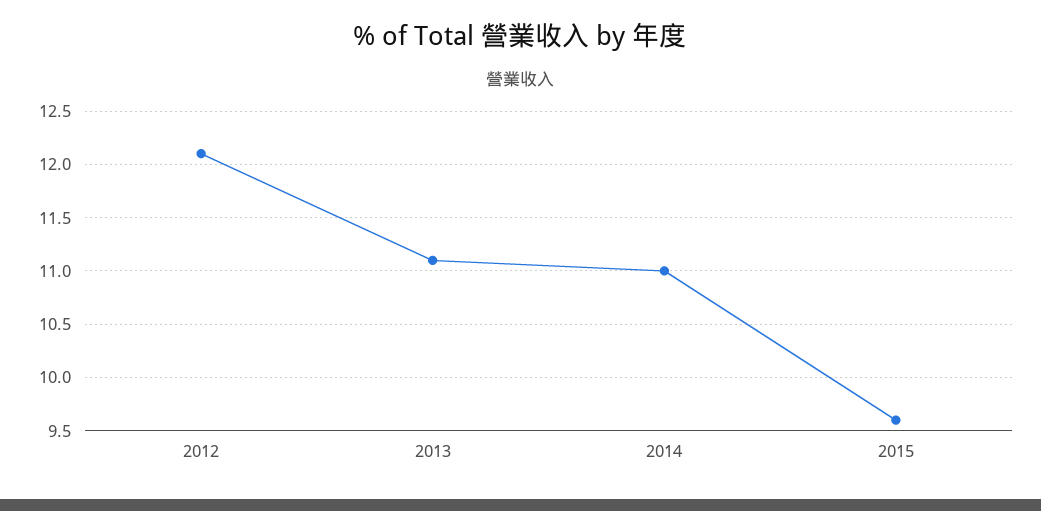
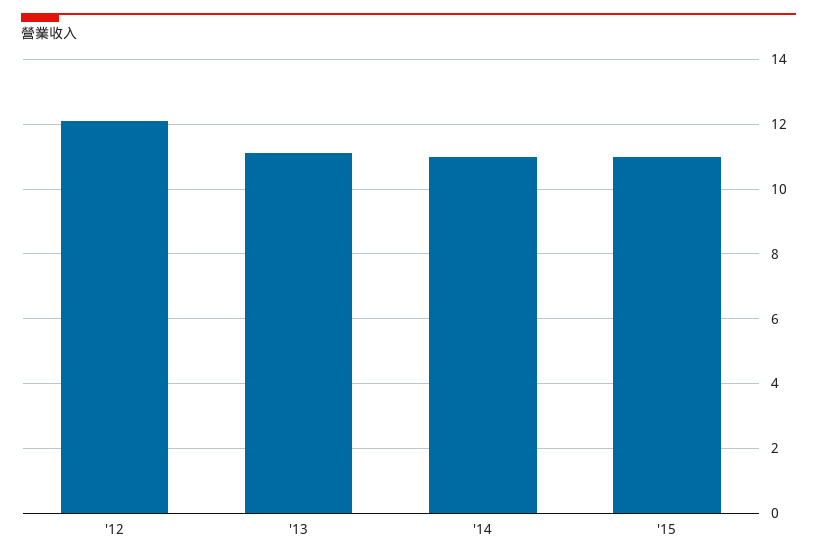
  {
    "2012": 12.1,
    "2013": 11.1,
    "2014": 11,
-   "2015": 9.6
+   "2015": 11
  }

